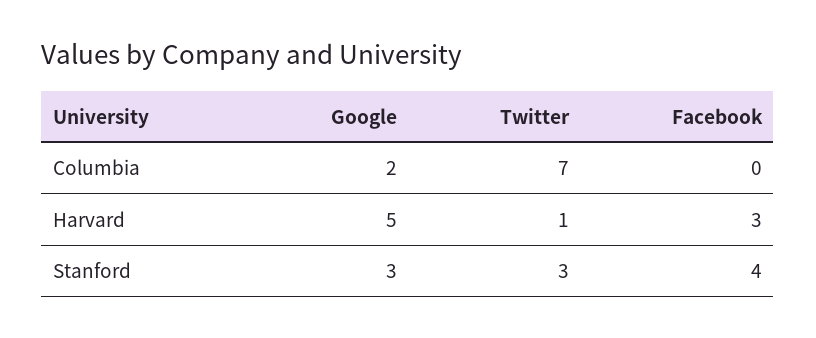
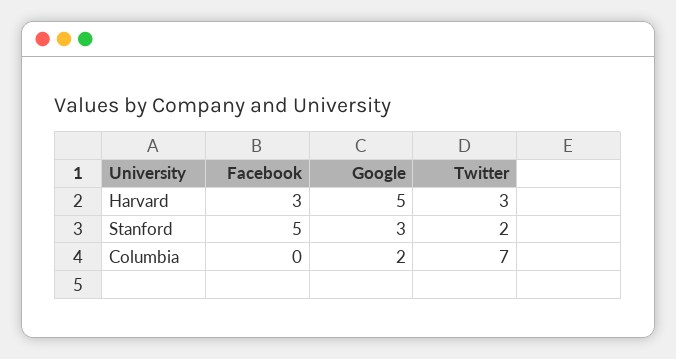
  {
    "Google": {
      "Columbia": 2,
      "Harvard": 5,
      "Stanford": 3
    },
    "Twitter": {
      "Columbia": 7,
-     "Harvard": 1,
+     "Harvard": 3,
-     "Stanford": 3
+     "Stanford": 2
    },
    "Facebook": {
      "Columbia": 0,
      "Harvard": 3,
-     "Stanford": 4
+     "Stanford": 5
    }
  }

